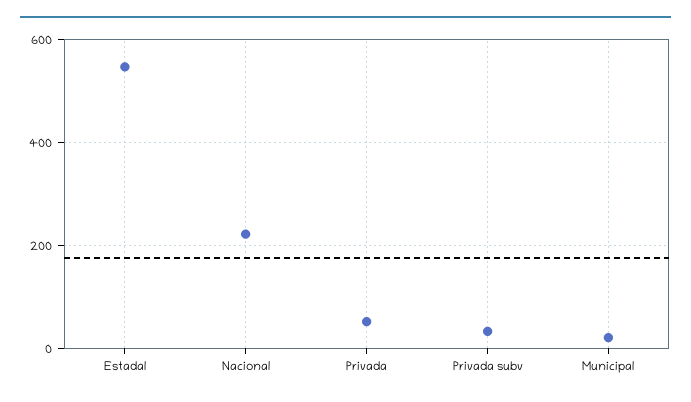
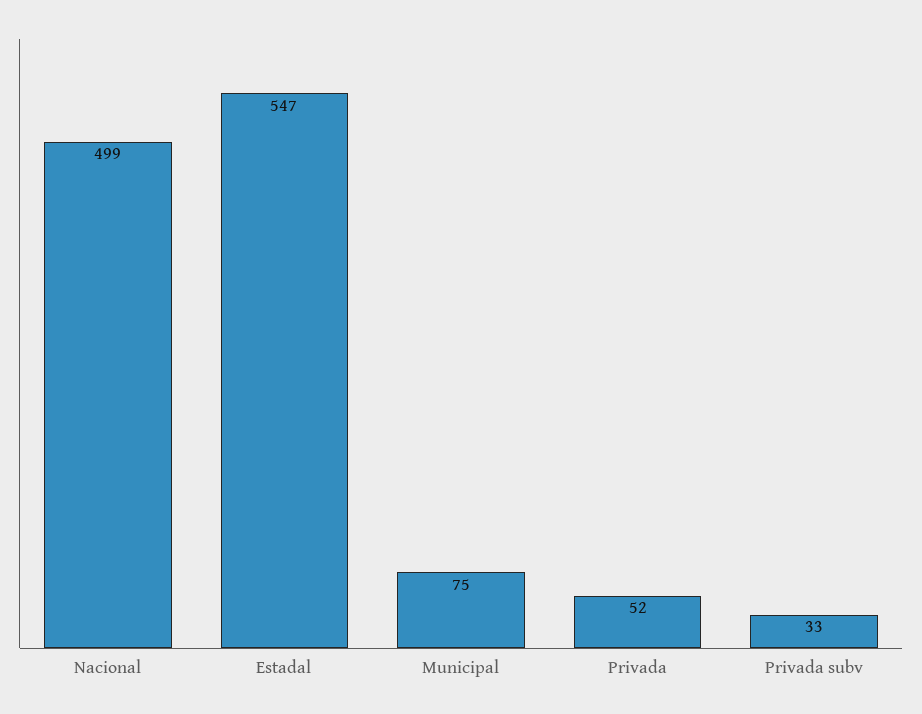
  {
    "Estadal": 547,
-   "Nacional": 220,
+   "Nacional": 499,
    "Privada": 52,
    "Privada subv": 33,
-   "Municipal": 20
+   "Municipal": 75
  }

